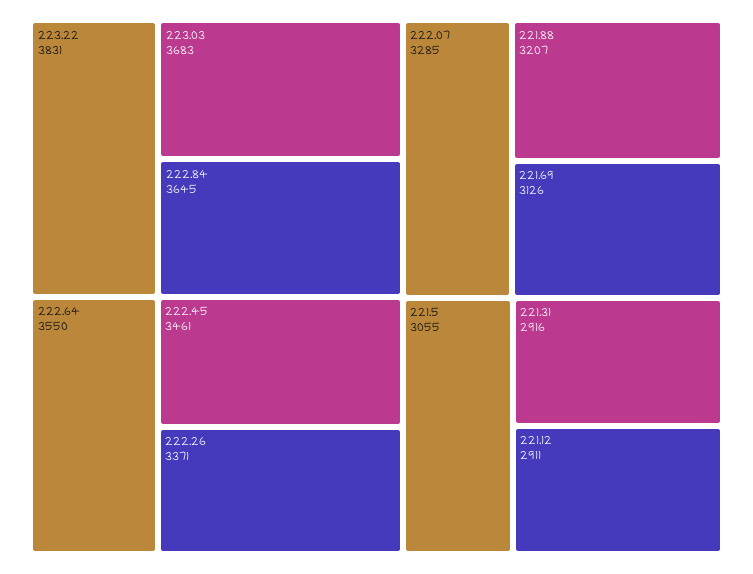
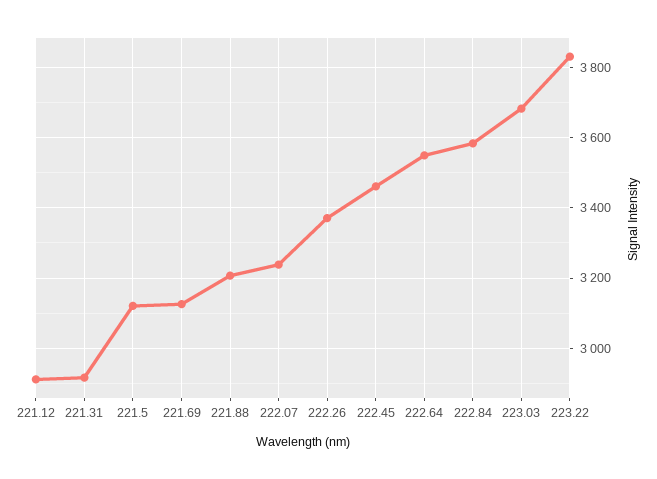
  {
    "223.22": 3831,
    "223.03": 3683,
-   "222.84": 3645,
+   "222.84": 3580,
    "222.64": 3550,
    "222.45": 3461,
    "222.26": 3371,
-   "222.07": 3285,
+   "222.07": 3240,
    "221.88": 3207,
    "221.69": 3126,
-   "221.5": 3055,
+   "221.5": 3120,
    "221.31": 2916,
    "221.12": 2911
  }

